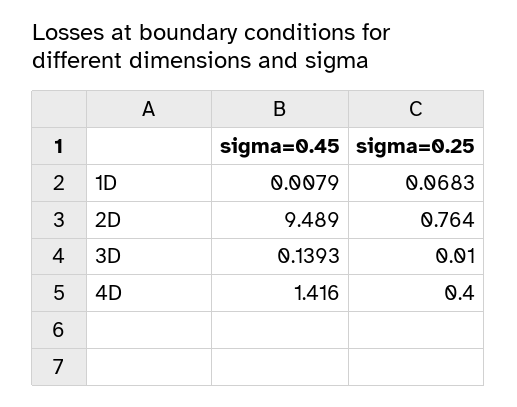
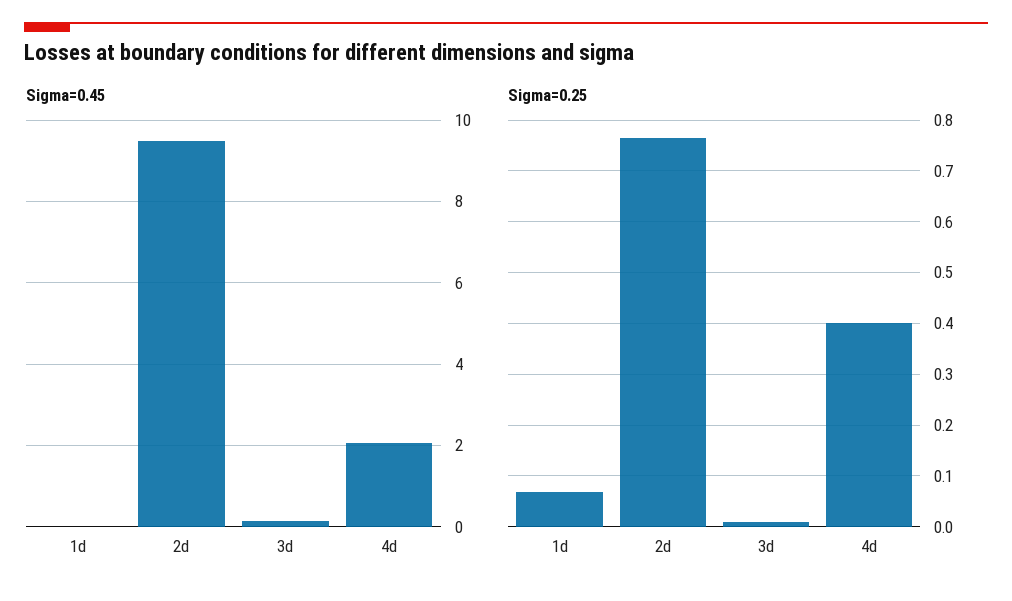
  {
    "sigma=0.45": {
      "1D": 0.0079,
      "2D": 9.489,
      "3D": 0.1393,
-     "4D": 1.416
+     "4D": 2
    },
    "sigma=0.25": {
      "1D": 0.0683,
      "2D": 0.764,
      "3D": 0.01,
      "4D": 0.4
    }
  }

